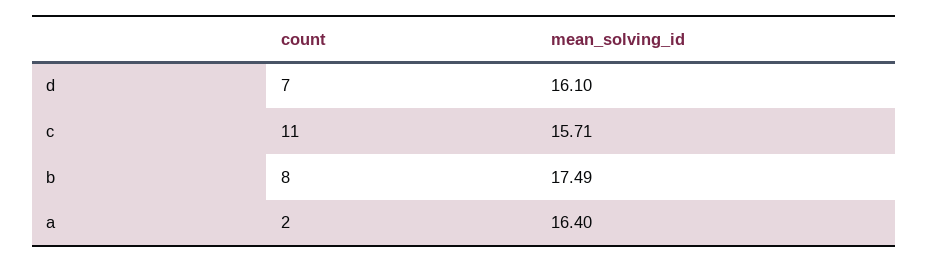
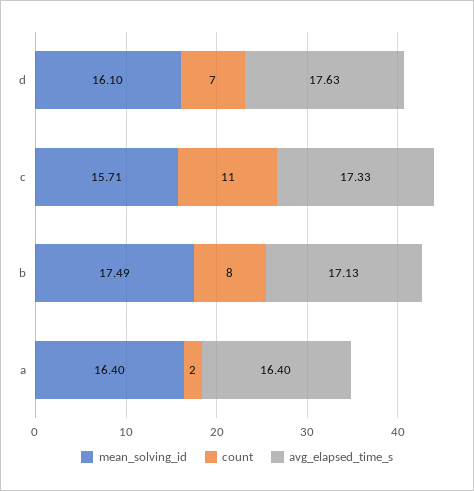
  {
    "count": {
      "d": 7,
      "c": 11,
      "b": 8,
      "a": 2
    },
    "mean_solving_id": {
      "d": 16.1,
      "c": 15.71,
      "b": 17.49,
      "a": 16.4
-   }
+   },
+   "avg_elapsed_time_s": {
+     "d": 17.63,
+     "c": 17.33,
+     "b": 17.13,
+     "a": 16.4
+   }
  }

